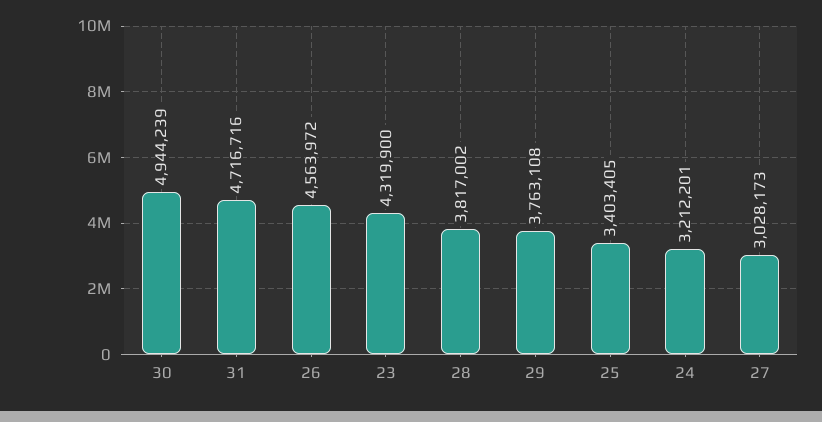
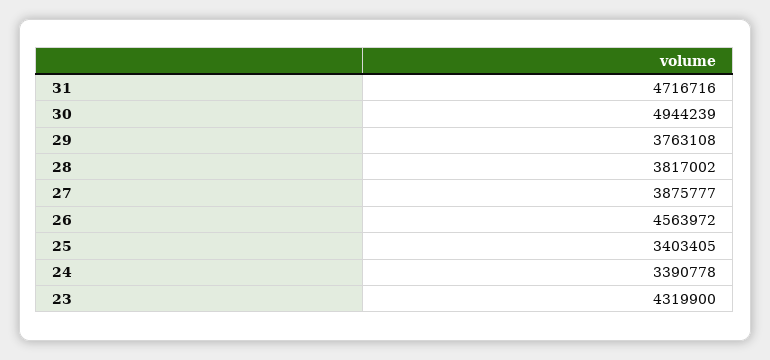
  {
    "30": 4944239,
    "31": 4716716,
    "26": 4563972,
    "23": 4319900,
    "28": 3817002,
    "29": 3763108,
    "25": 3403405,
-   "24": 3212201,
+   "24": 3390778,
-   "27": 3028173
+   "27": 3875777
  }

